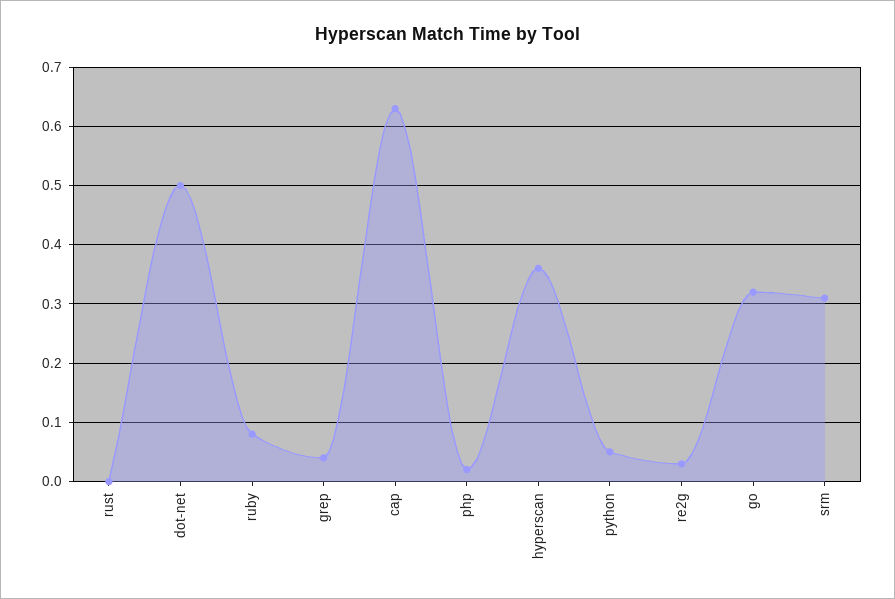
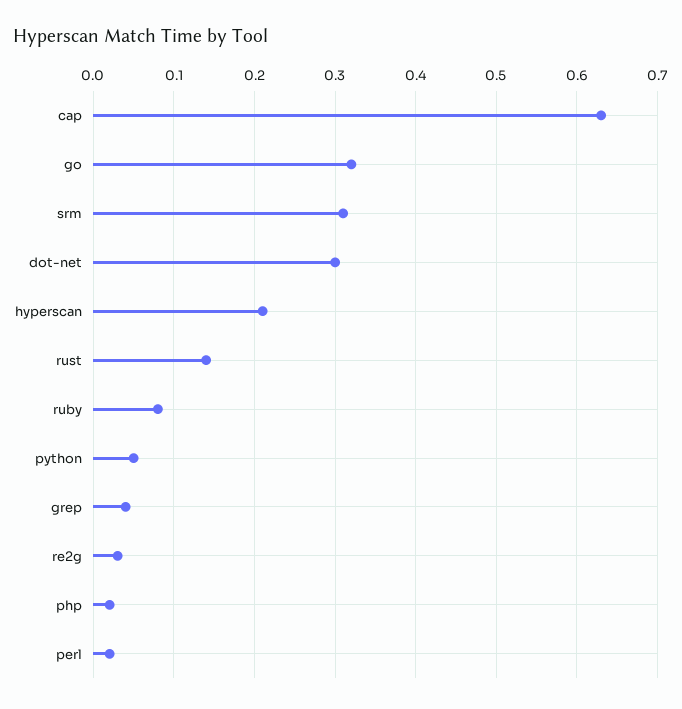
  {
-   "rust": 0,
+   "rust": 0.14,
-   "dot-net": 0.5,
+   "dot-net": 0.3,
    "ruby": 0.08,
    "grep": 0.04,
    "cap": 0.63,
    "php": 0.02,
-   "hyperscan": 0.35,
+   "hyperscan": 0.21,
    "python": 0.05,
    "re2g": 0.03,
    "go": 0.32,
-   "srm": 0.31
+   "srm": 0.31,
+   "perl": 0.02
  }

